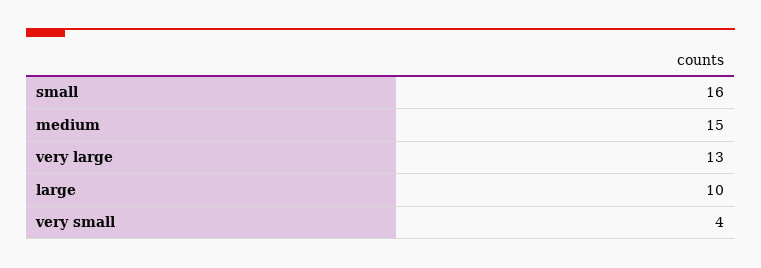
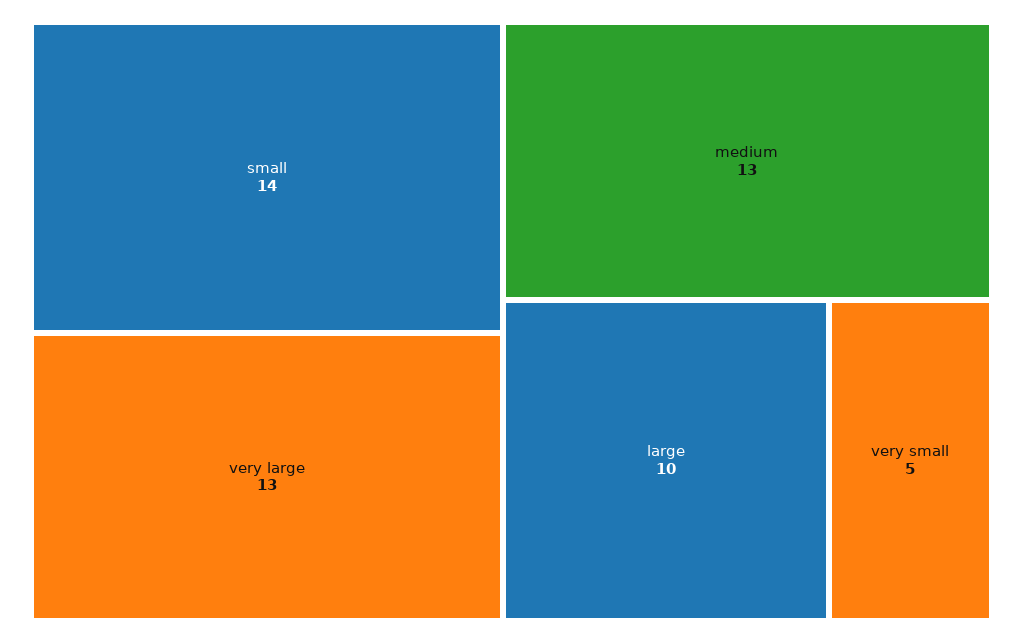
  {
-   "small": 16,
+   "small": 14,
-   "medium": 15,
+   "medium": 13,
    "very large": 13,
    "large": 10,
-   "very small": 4
+   "very small": 5
  }

